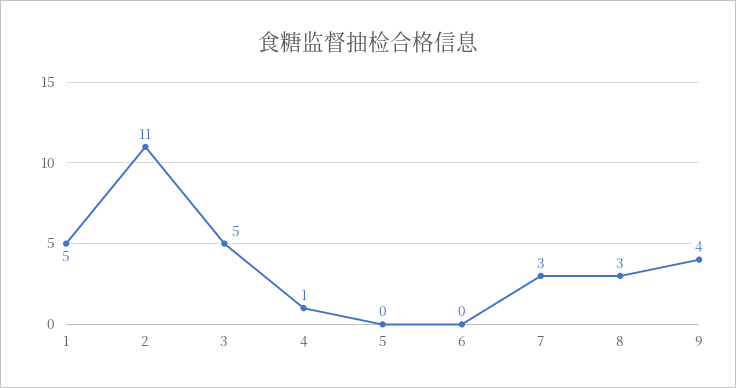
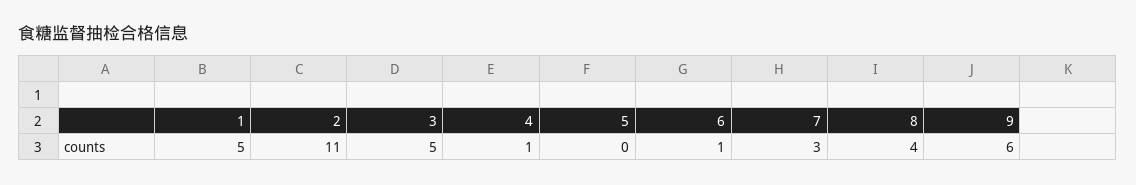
  {
    "1": 5,
    "2": 11,
    "3": 5,
    "4": 1,
    "5": 0,
-   "6": 0,
+   "6": 1,
    "7": 3,
-   "8": 3,
+   "8": 4,
-   "9": 4
+   "9": 6
  }

